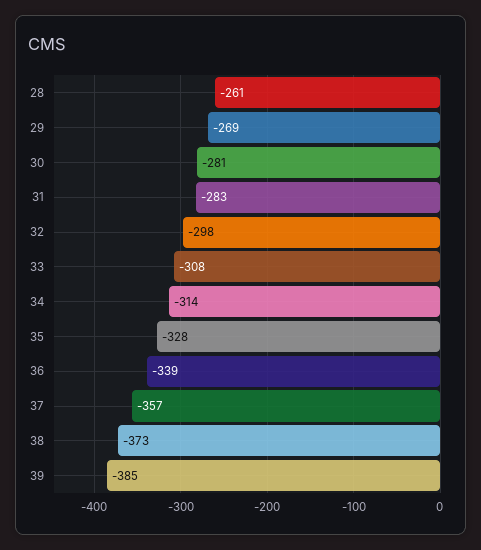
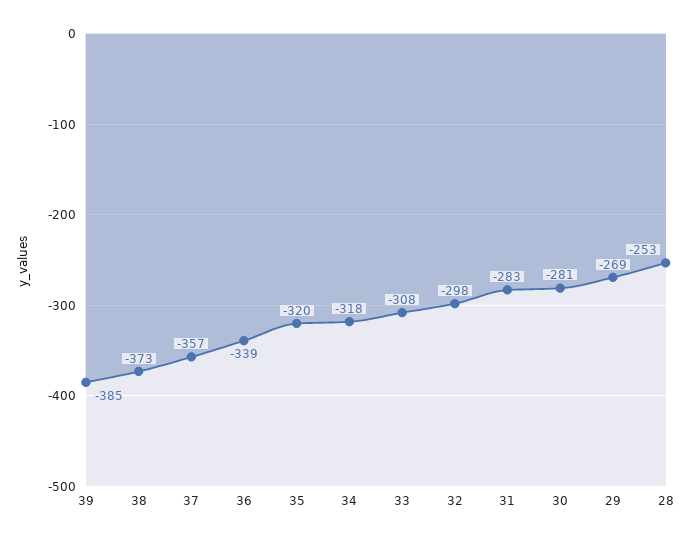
  {
-   "28": -261,
+   "28": -253,
    "29": -269,
    "30": -281,
    "31": -283,
    "32": -298,
    "33": -308,
-   "34": -314,
+   "34": -318,
-   "35": -328,
+   "35": -320,
    "36": -339,
    "37": -357,
    "38": -373,
    "39": -385
  }

